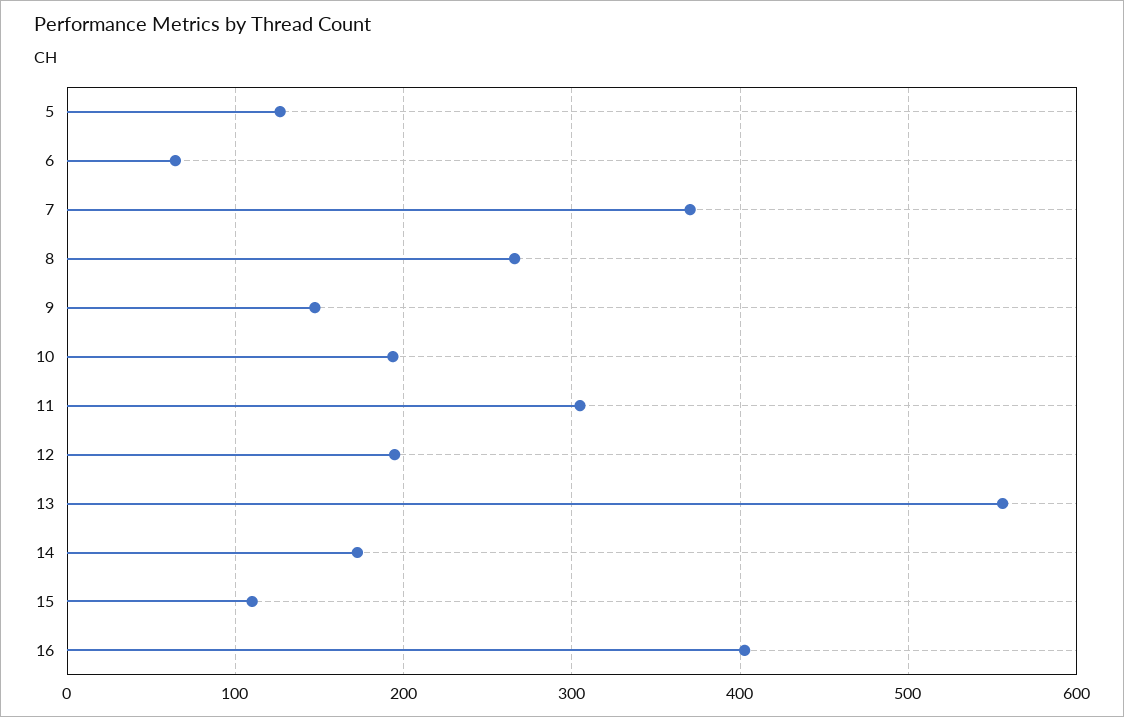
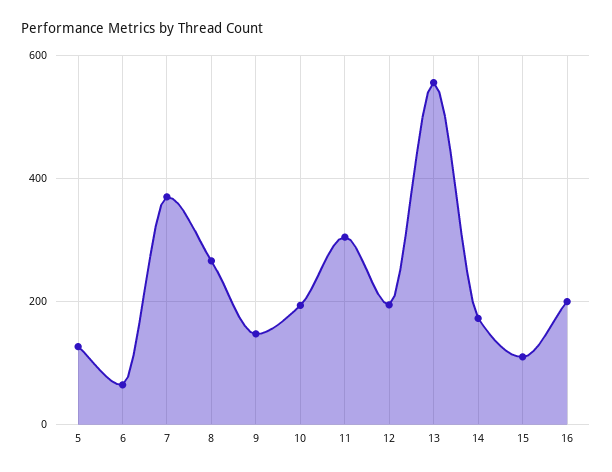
  {
    "5": 130,
    "6": 60,
    "7": 370,
    "8": 270,
    "9": 150,
    "10": 190,
    "11": 300,
    "12": 190,
    "13": 560,
    "14": 170,
    "15": 110,
-   "16": 400
+   "16": 200
  }

